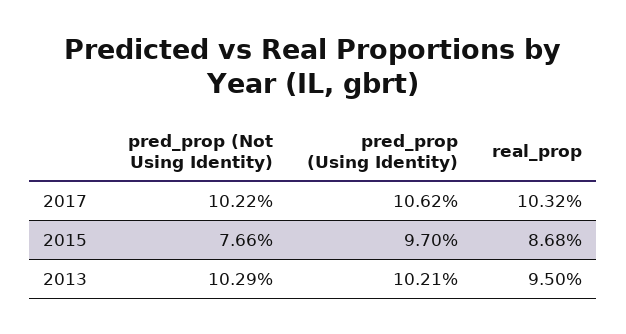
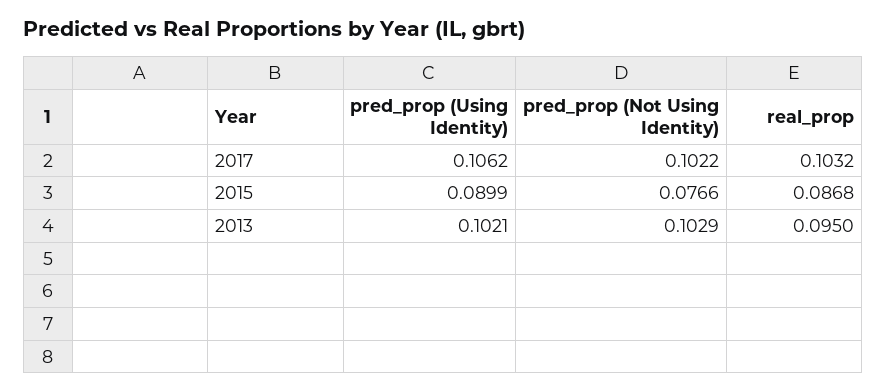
  {
    "pred_prop (Not Using Identity)": {
      "2017": 0.1022,
      "2015": 0.0766,
      "2013": 0.1029
    },
    "pred_prop (Using Identity)": {
      "2017": 0.1062,
-     "2015": 0.097,
+     "2015": 0.0899,
      "2013": 0.1021
    },
    "real_prop": {
      "2017": 0.1032,
      "2015": 0.0868,
      "2013": 0.095
    }
  }

